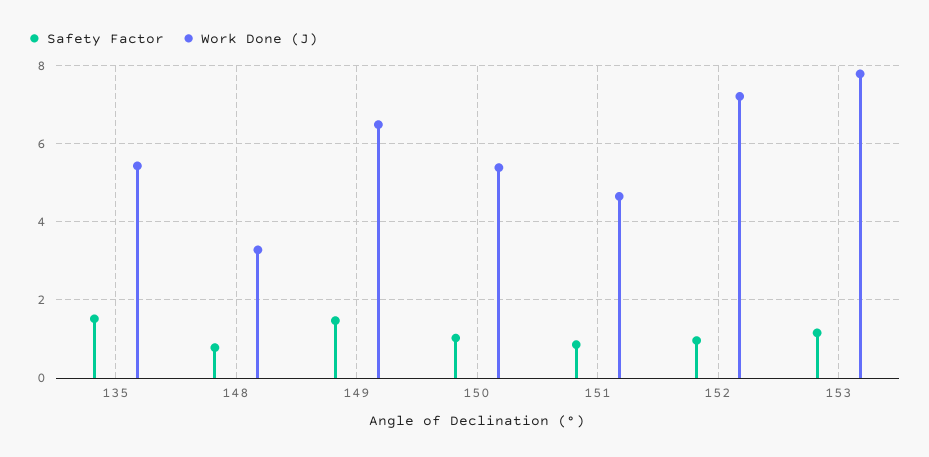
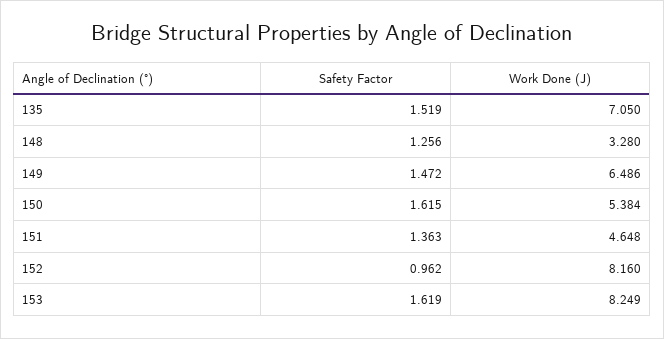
  {
    "Safety Factor": {
      "135": 1.519,
-     "148": 0.8,
+     "148": 1.256,
      "149": 1.472,
-     "150": 1,
+     "150": 1.615,
-     "151": 0.8,
+     "151": 1.363,
      "152": 0.962,
-     "153": 1.2
+     "153": 1.619
    },
    "Work Done (J)": {
-     "135": 5.4,
+     "135": 7.05,
      "148": 3.28,
      "149": 6.486,
      "150": 5.384,
      "151": 4.648,
-     "152": 7.2,
+     "152": 8.16,
-     "153": 7.8
+     "153": 8.249
    }
  }

